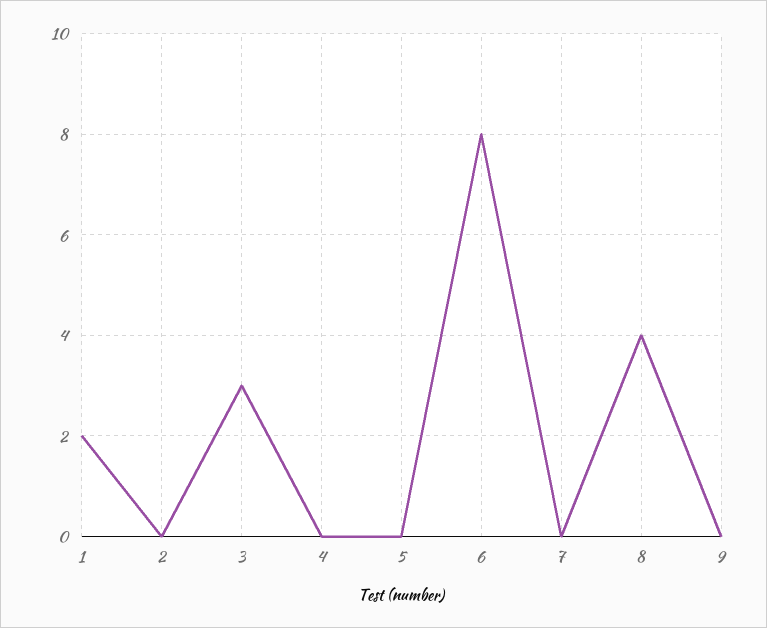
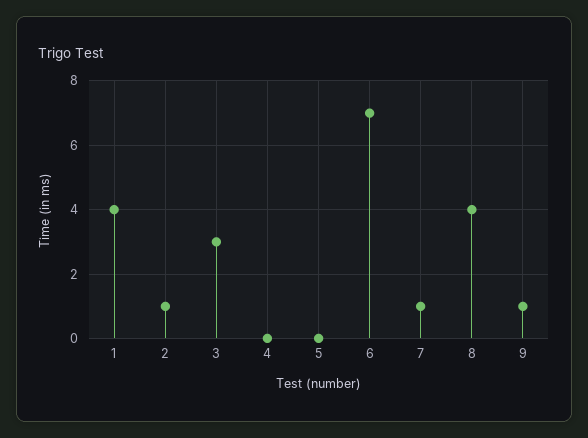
  {
-   "1": 2,
+   "1": 4,
-   "2": 0,
+   "2": 1,
    "3": 3,
    "4": 0,
    "5": 0,
-   "6": 8,
+   "6": 7,
-   "7": 0,
+   "7": 1,
    "8": 4,
-   "9": 0
+   "9": 1
  }

